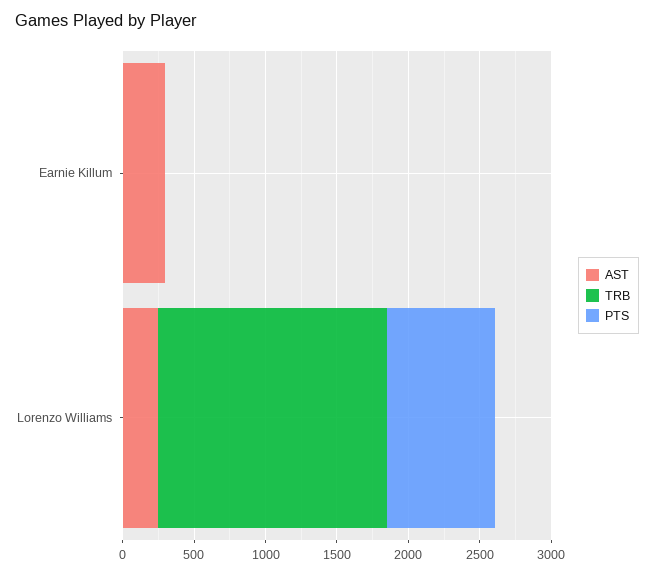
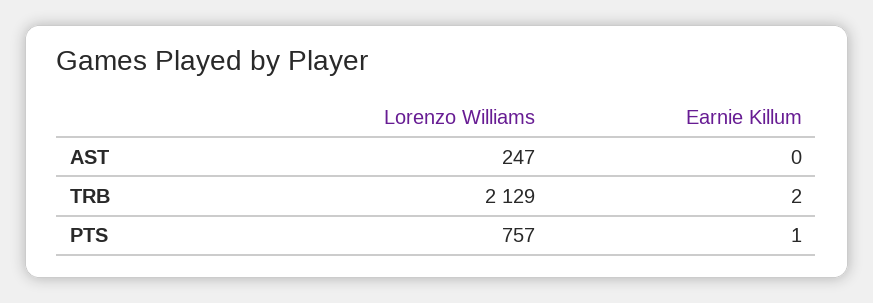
  {
    "AST": {
-     "Earnie Killum": 300,
+     "Earnie Killum": 0,
      "Lorenzo Williams": 247
    },
    "TRB": {
      "Earnie Killum": 2,
-     "Lorenzo Williams": 1600
+     "Lorenzo Williams": 2129
    },
    "PTS": {
      "Earnie Killum": 1,
      "Lorenzo Williams": 757
    }
  }

